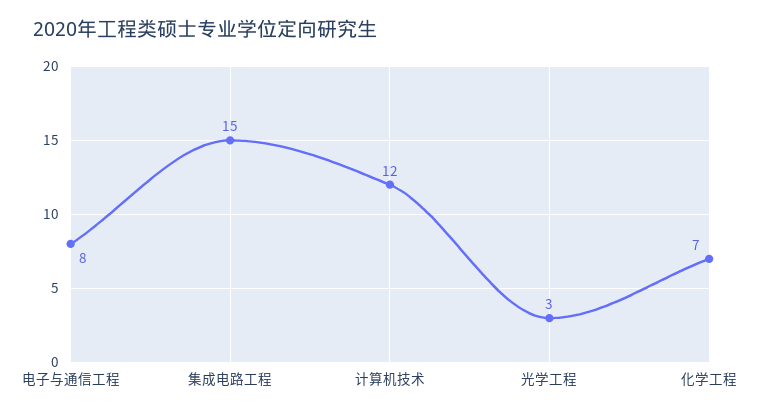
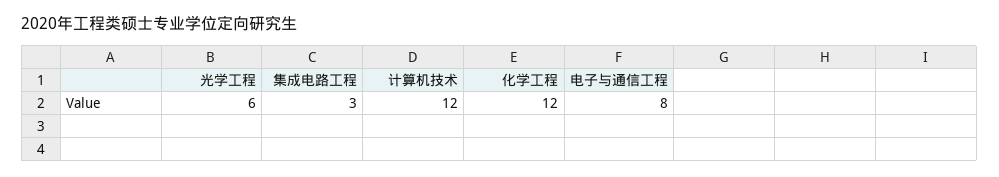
  {
    "电子与通信工程": 8,
-   "集成电路工程": 15,
+   "集成电路工程": 3,
    "计算机技术": 12,
-   "光学工程": 3,
+   "光学工程": 6,
-   "化学工程": 7
+   "化学工程": 12
  }

